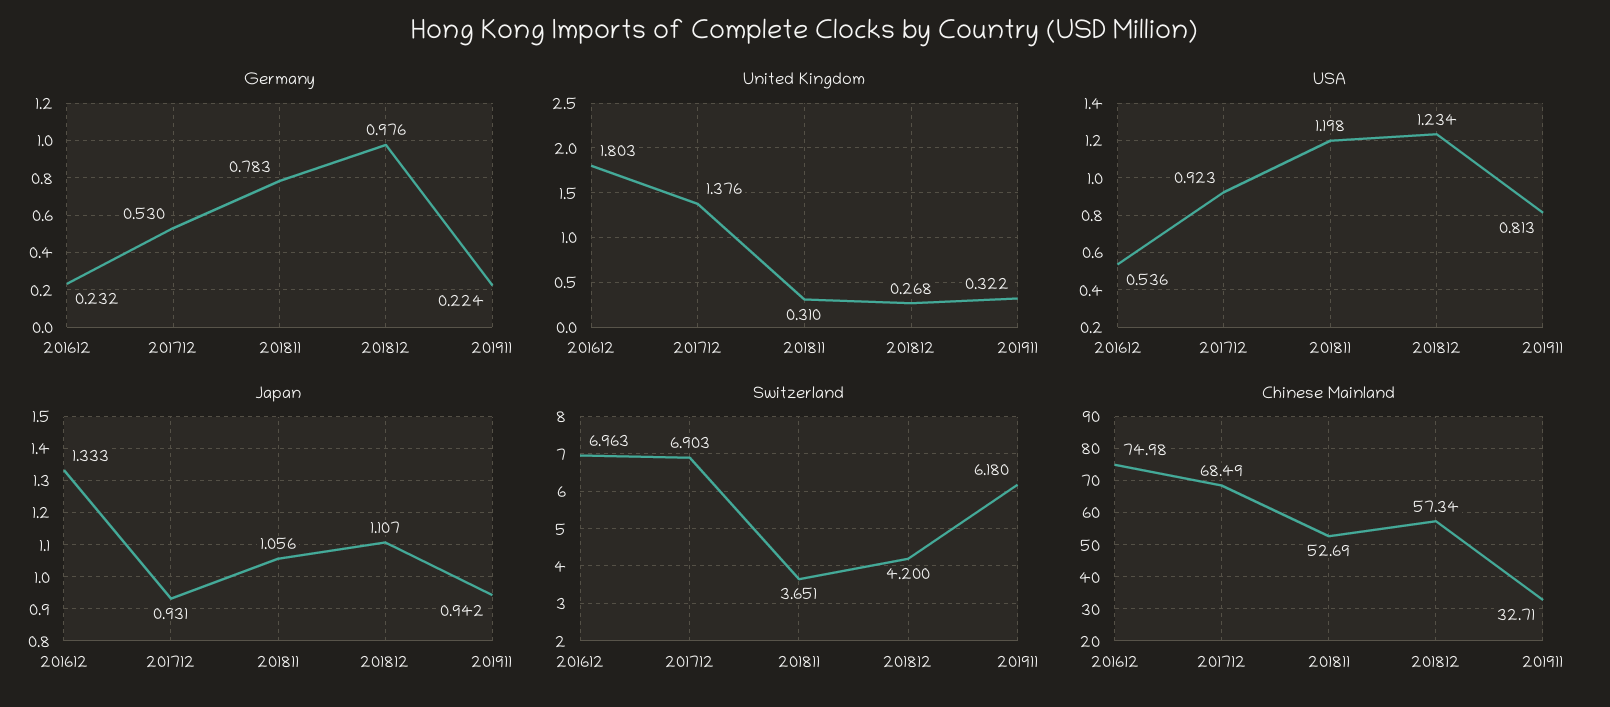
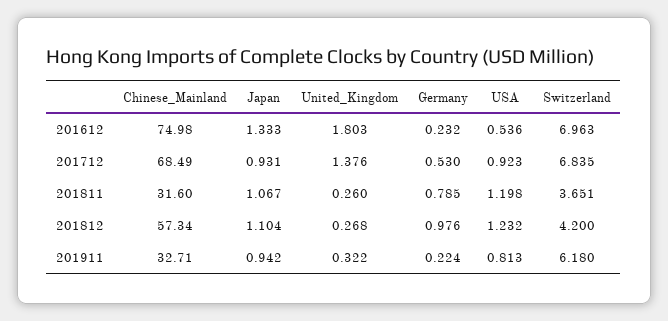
  {
    "Germany": {
      "201612": 0.232,
      "201712": 0.53,
-     "201811": 0.783,
+     "201811": 0.785,
      "201812": 0.976,
      "201911": 0.224
    },
    "United Kingdom": {
      "201612": 1.803,
      "201712": 1.376,
-     "201811": 0.31,
+     "201811": 0.26,
      "201812": 0.268,
      "201911": 0.322
    },
    "USA": {
      "201612": 0.536,
      "201712": 0.923,
      "201811": 1.198,
-     "201812": 1.234,
+     "201812": 1.232,
      "201911": 0.813
    },
    "Japan": {
      "201612": 1.333,
      "201712": 0.931,
-     "201811": 1.056,
+     "201811": 1.067,
-     "201812": 1.107,
+     "201812": 1.104,
      "201911": 0.942
    },
    "Switzerland": {
      "201612": 6.963,
-     "201712": 6.903,
+     "201712": 6.835,
      "201811": 3.651,
      "201812": 4.2,
      "201911": 6.18
    },
    "Chinese Mainland": {
      "201612": 74.98,
      "201712": 68.49,
-     "201811": 52.69,
+     "201811": 31.6,
      "201812": 57.34,
      "201911": 32.71
    }
  }

